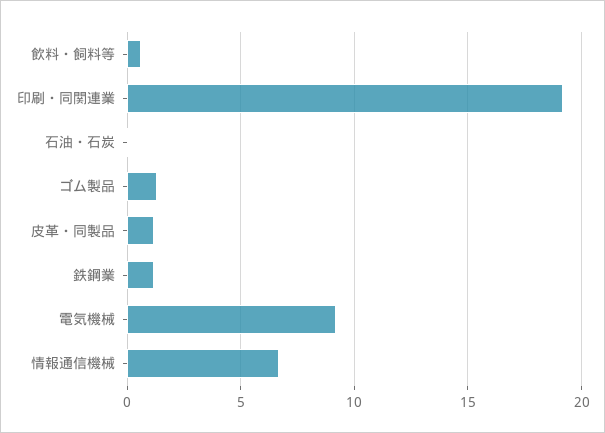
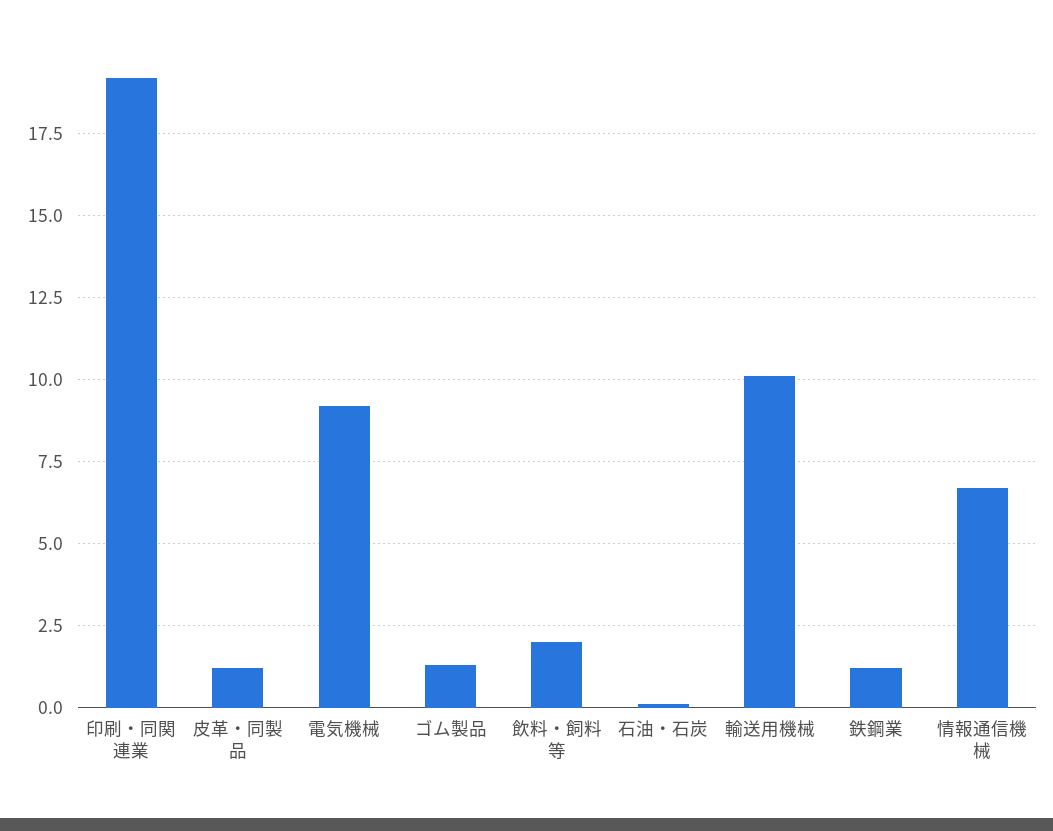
  {
-   "飲料・飼料等": 0.5,
+   "飲料・飼料等": 2,
    "印刷・同関連業": 19,
    "石油・石炭": 0,
    "ゴム製品": 1.5,
    "皮革・同製品": 1,
    "鉄鋼業": 1,
    "電気機械": 9,
-   "情報通信機械": 6.5
+   "情報通信機械": 6.5,
+   "輸送用機械": 10
  }

